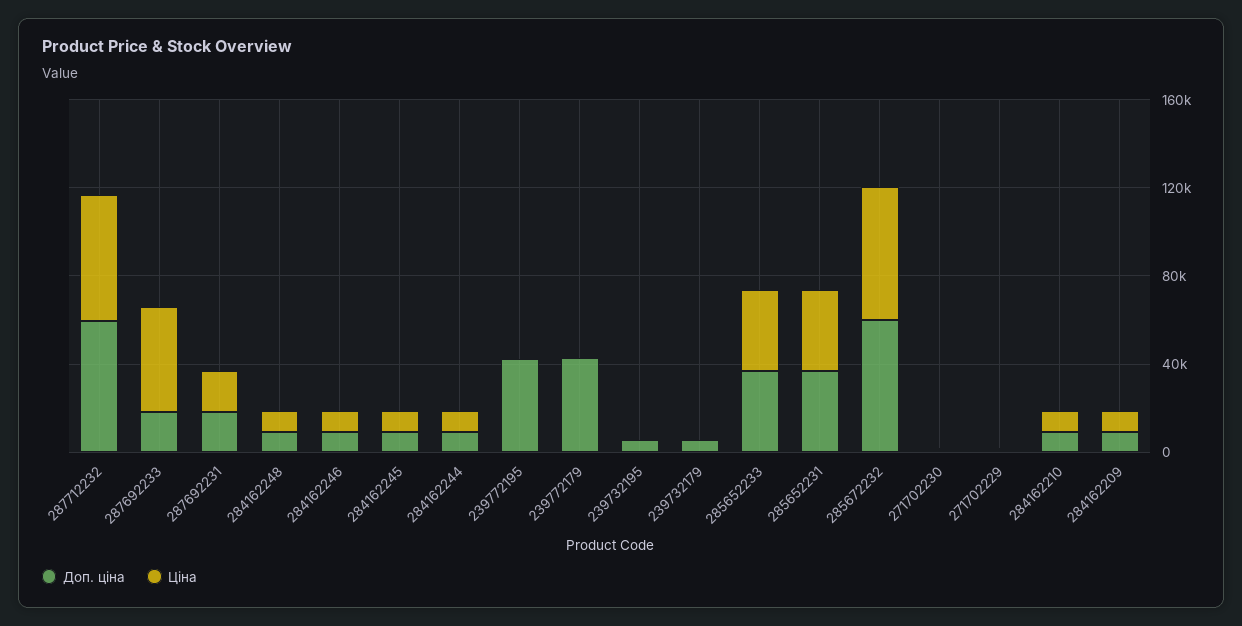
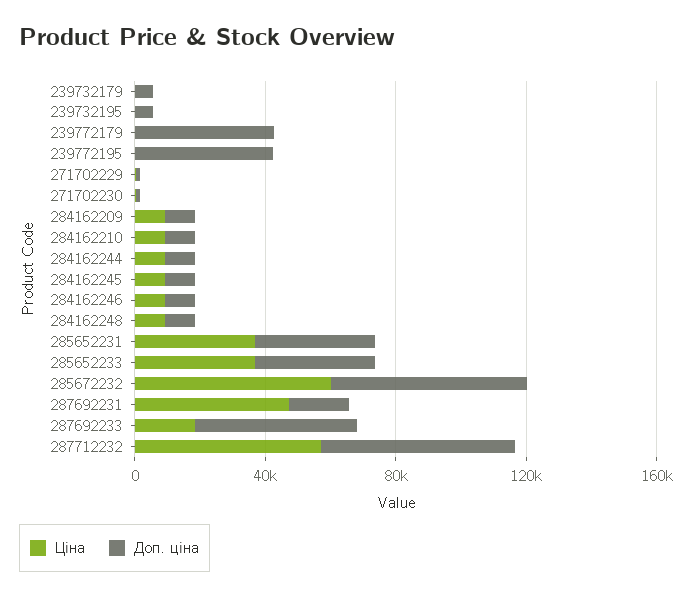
  {
    "Доп. ціна": {
      "287712232": 60000,
-     "287692233": 20000,
+     "287692233": 50000,
      "287692231": 20000,
      "284162248": 10000,
      "284162246": 10000,
      "284162245": 10000,
      "284162244": 10000,
      "239772195": 40000,
      "239772179": 40000,
      "239732195": 10000,
      "239732179": 10000,
      "285652233": 40000,
      "285652231": 40000,
      "285672232": 60000,
      "271702230": 0,
      "271702229": 0,
      "284162210": 10000,
      "284162209": 10000
    },
    "Ціна": {
      "287712232": 60000,
-     "287692233": 50000,
+     "287692233": 20000,
-     "287692231": 20000,
+     "287692231": 50000,
      "284162248": 10000,
      "284162246": 10000,
      "284162245": 10000,
      "284162244": 10000,
      "239772195": 0,
      "239772179": 0,
      "239732195": 0,
      "239732179": 0,
      "285652233": 40000,
      "285652231": 40000,
      "285672232": 60000,
      "271702230": 0,
      "271702229": 0,
      "284162210": 10000,
      "284162209": 10000
    }
  }

